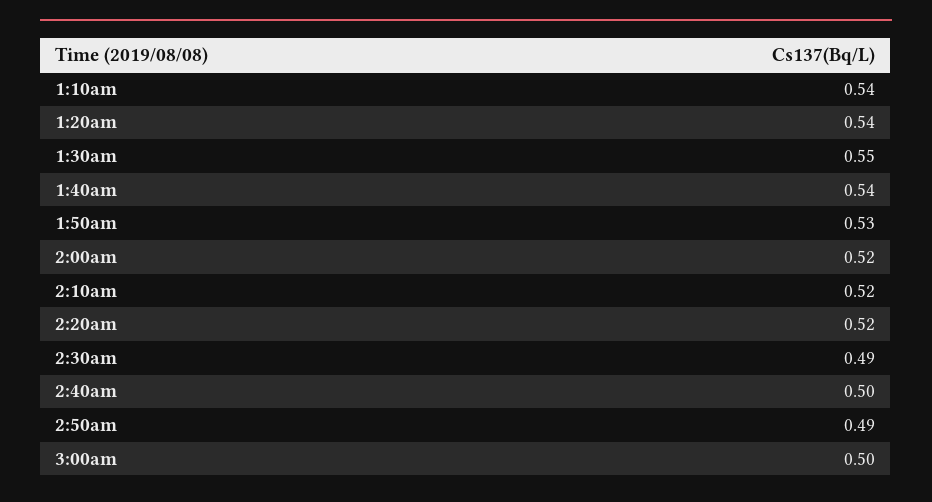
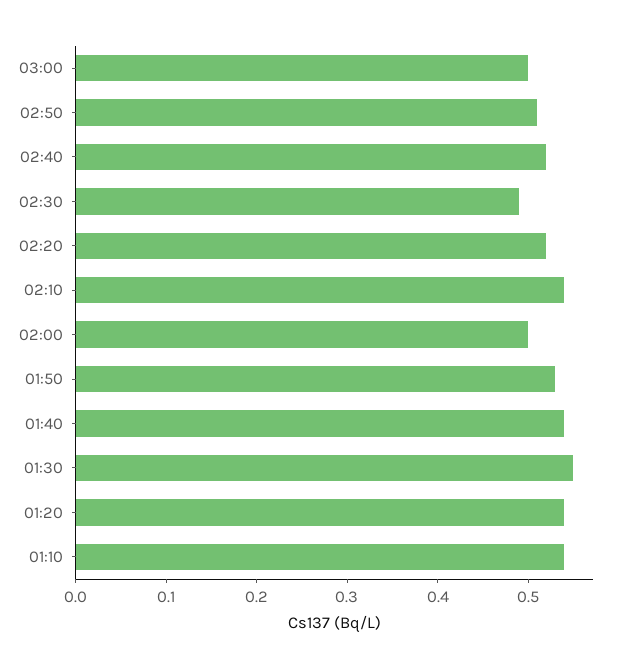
  {
    "1:10am": 0.54,
    "1:20am": 0.54,
    "1:30am": 0.55,
    "1:40am": 0.54,
    "1:50am": 0.53,
-   "2:00am": 0.52,
+   "2:00am": 0.5,
-   "2:10am": 0.52,
+   "2:10am": 0.54,
    "2:20am": 0.52,
    "2:30am": 0.49,
-   "2:40am": 0.5,
+   "2:40am": 0.52,
-   "2:50am": 0.49,
+   "2:50am": 0.51,
    "3:00am": 0.5
  }

